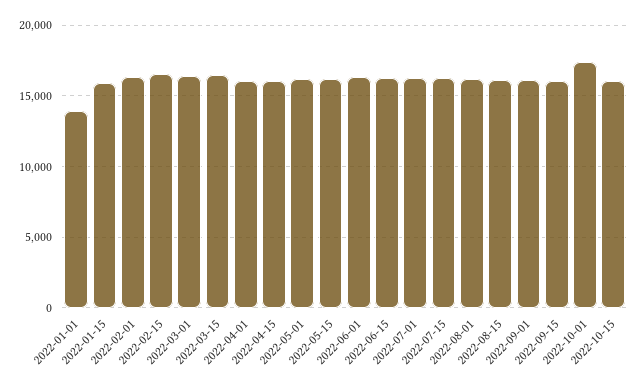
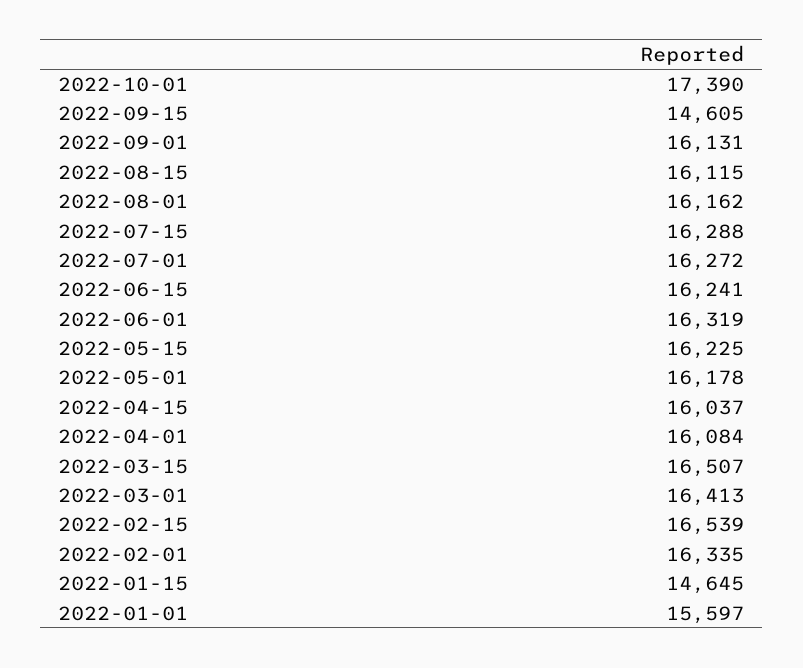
  {
-   "2022-01-01": 14000,
+   "2022-01-01": 15597,
-   "2022-01-15": 16000,
+   "2022-01-15": 14645,
    "2022-02-01": 16335,
    "2022-02-15": 16539,
    "2022-03-01": 16413,
    "2022-03-15": 16507,
    "2022-04-01": 16084,
    "2022-04-15": 16037,
    "2022-05-01": 16178,
    "2022-05-15": 16225,
    "2022-06-01": 16319,
    "2022-06-15": 16241,
    "2022-07-01": 16272,
    "2022-07-15": 16288,
    "2022-08-01": 16162,
    "2022-08-15": 16115,
    "2022-09-01": 16131,
-   "2022-09-15": 16000,
+   "2022-09-15": 14605,
-   "2022-10-01": 17390,
+   "2022-10-01": 17390
-   "2022-10-15": 16000
  }

